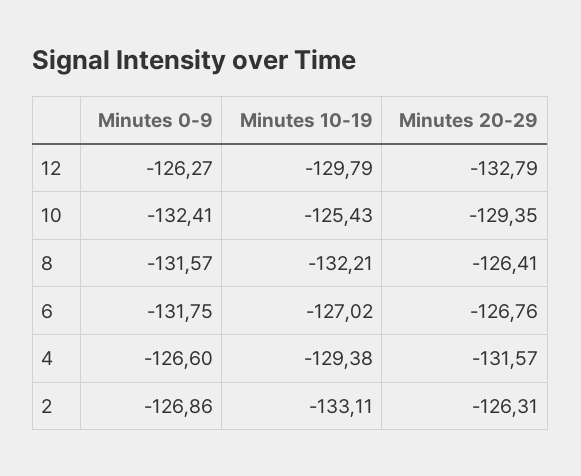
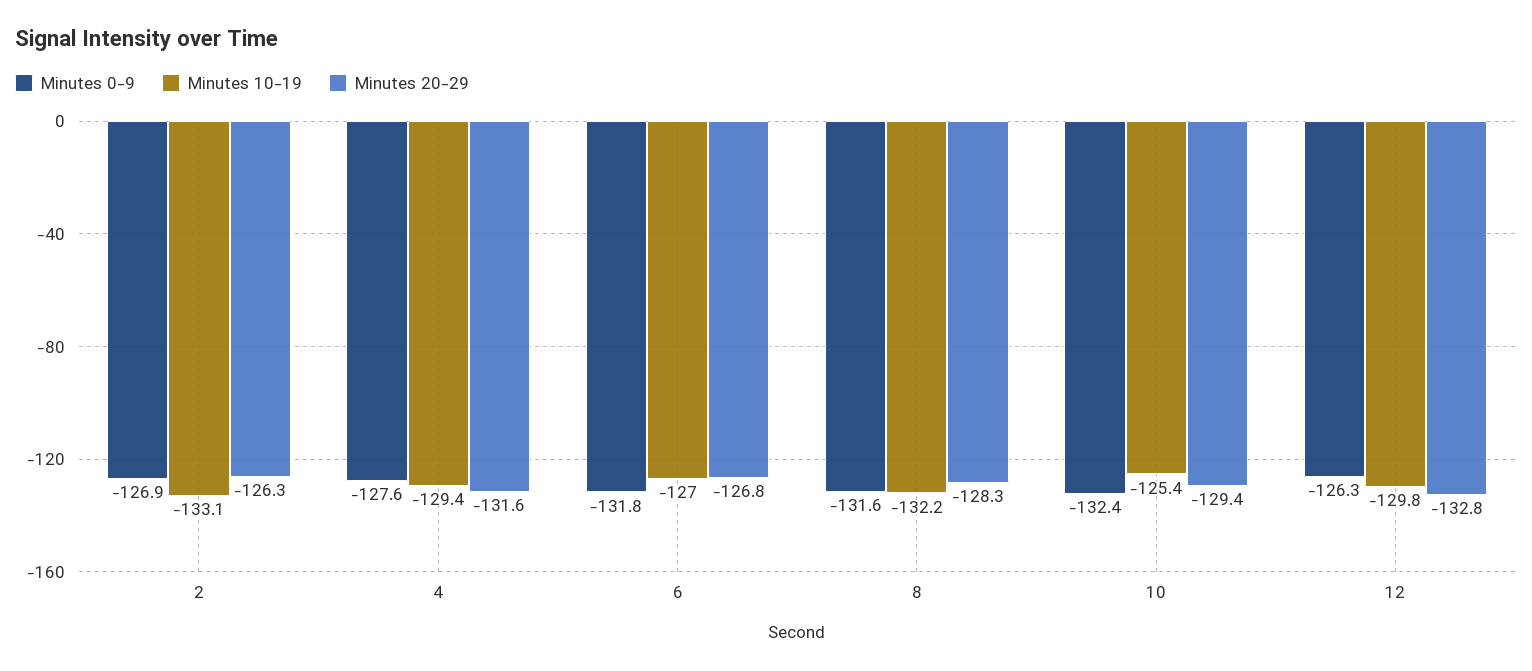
  {
    "Minutes 0-9": {
      "12": -126.27,
      "10": -132.41,
      "8": -131.57,
      "6": -131.75,
-     "4": -126.6,
+     "4": -127.6,
      "2": -126.86
    },
    "Minutes 10-19": {
      "12": -129.79,
      "10": -125.43,
      "8": -132.21,
      "6": -127.02,
      "4": -129.38,
      "2": -133.11
    },
    "Minutes 20-29": {
      "12": -132.79,
      "10": -129.35,
-     "8": -126.41,
+     "8": -128.3,
      "6": -126.76,
      "4": -131.57,
      "2": -126.31
    }
  }

